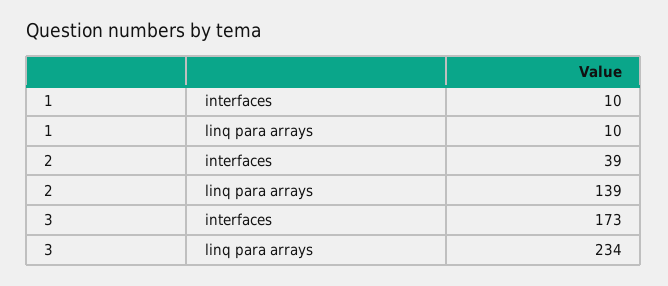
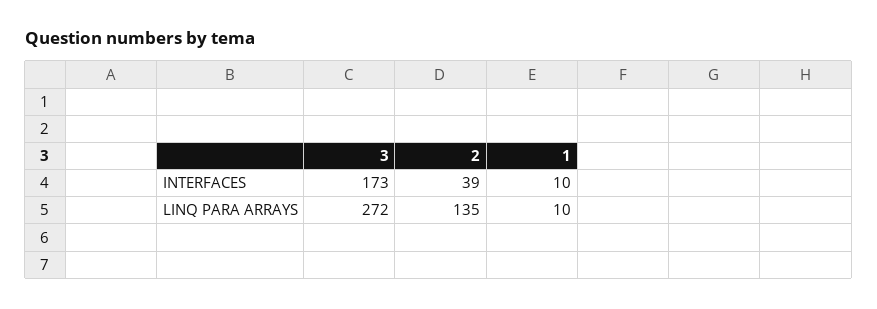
  {
    "1": {
      "interfaces": 10,
      "linq para arrays": 10
    },
    "2": {
      "interfaces": 39,
-     "linq para arrays": 139
+     "linq para arrays": 135
    },
    "3": {
      "interfaces": 173,
-     "linq para arrays": 234
+     "linq para arrays": 272
    }
  }

